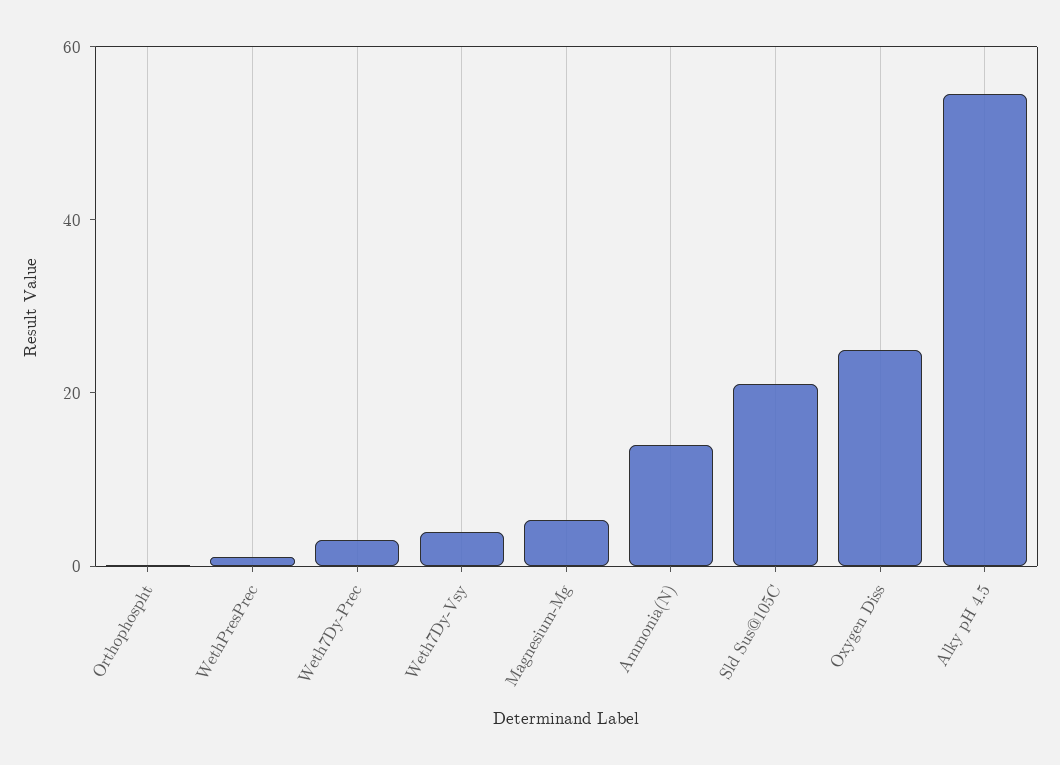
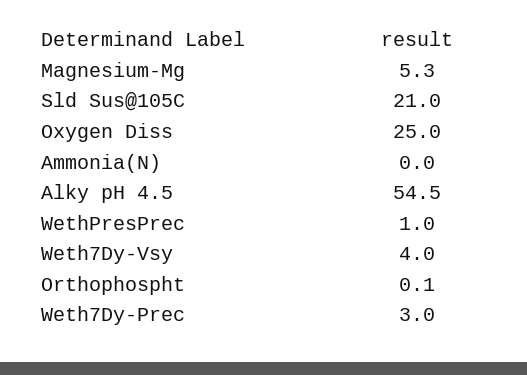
  {
    "Orthophospht": 0.1,
    "WethPresPrec": 1,
    "Weth7Dy-Prec": 3,
    "Weth7Dy-Vsy": 4,
    "Magnesium-Mg": 5.3,
-   "Ammonia(N)": 15,
+   "Ammonia(N)": 0,
    "Sld Sus@105C": 21,
    "Oxygen Diss": 25,
    "Alky pH 4.5": 54.5
  }

